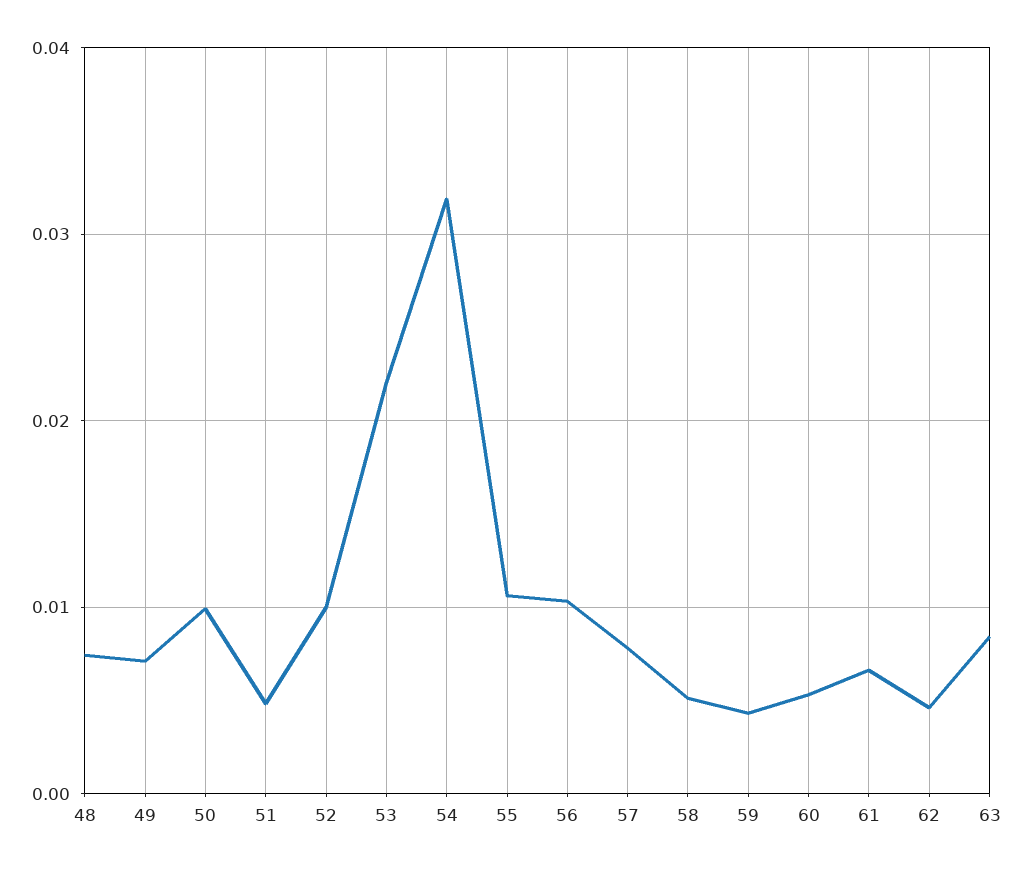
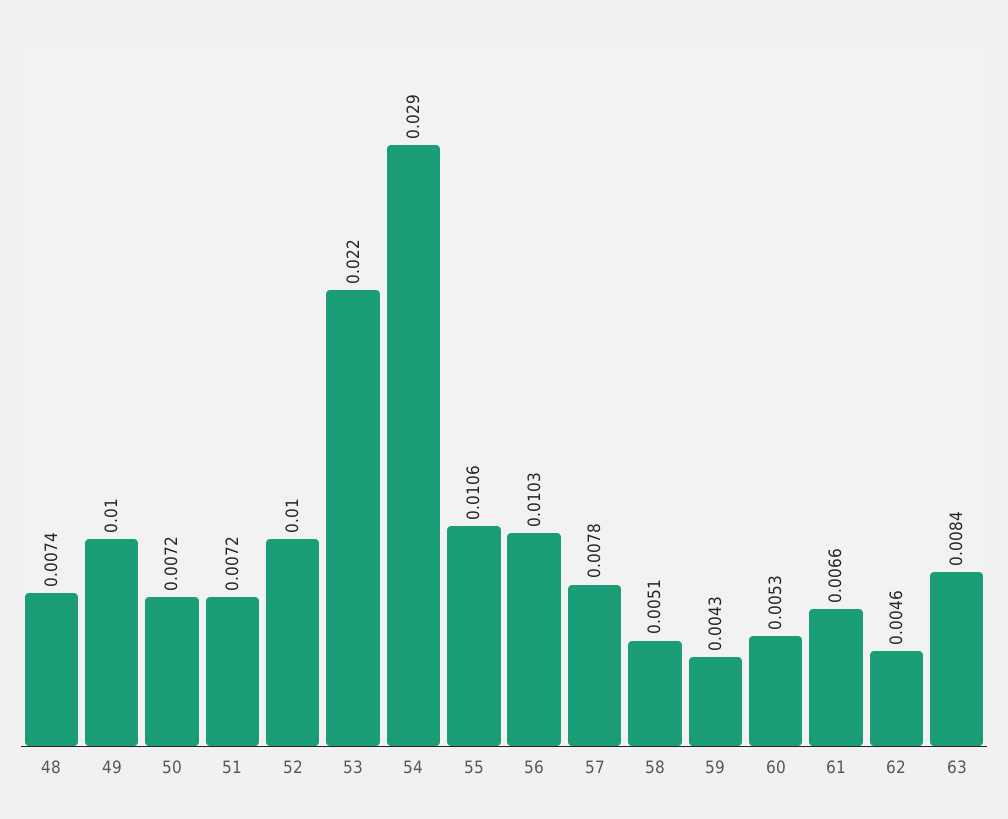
  {
    "48": 0.0074,
-   "49": 0.007,
+   "49": 0.01,
-   "50": 0.01,
+   "50": 0.0072,
-   "51": 0.005,
+   "51": 0.0072,
    "52": 0.01,
    "53": 0.022,
-   "54": 0.032,
+   "54": 0.029,
    "55": 0.0106,
    "56": 0.0103,
    "57": 0.0078,
    "58": 0.0051,
    "59": 0.0043,
    "60": 0.0053,
    "61": 0.0066,
    "62": 0.0046,
    "63": 0.0084
  }

